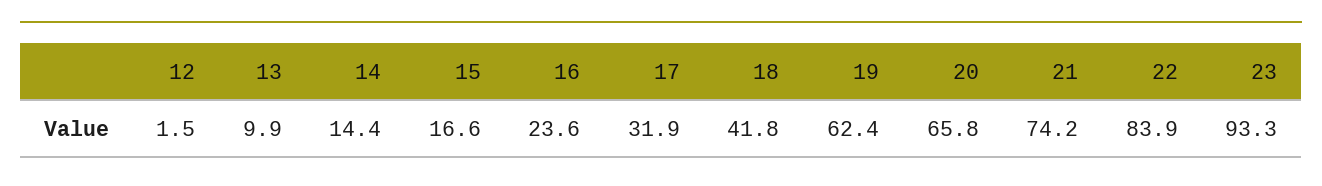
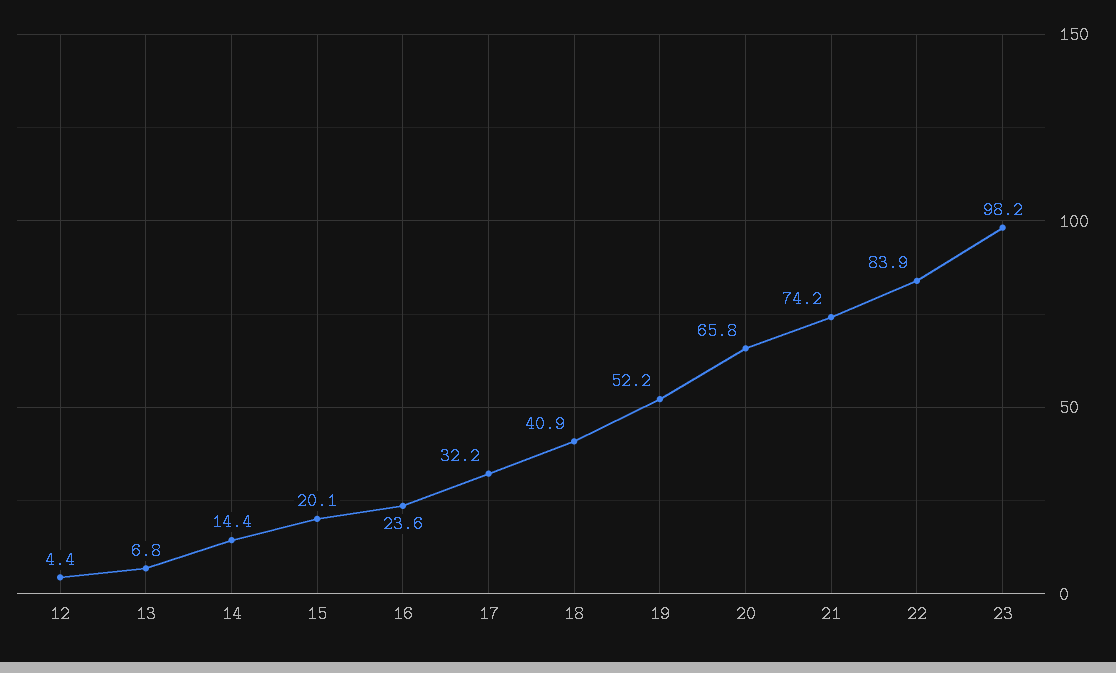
  {
-   "12": 1.5,
+   "12": 4.4,
-   "13": 9.9,
+   "13": 6.8,
    "14": 14.4,
-   "15": 16.6,
+   "15": 20.1,
    "16": 23.6,
-   "17": 31.9,
+   "17": 32.2,
-   "18": 41.8,
+   "18": 40.9,
-   "19": 62.4,
+   "19": 52.2,
    "20": 65.8,
    "21": 74.2,
    "22": 83.9,
-   "23": 93.3
+   "23": 98.2
  }

